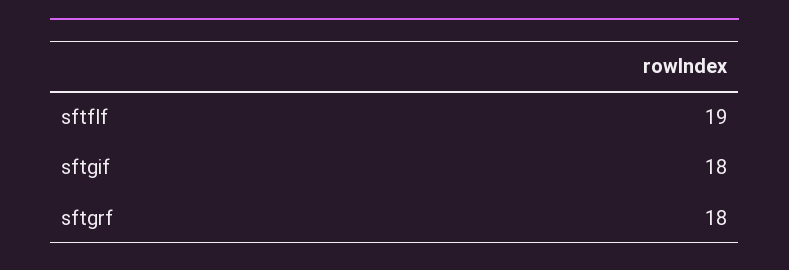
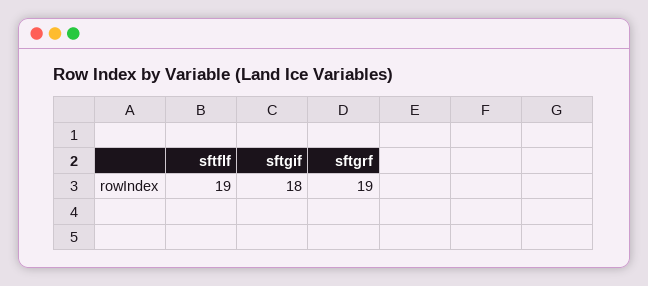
  {
    "sftflf": 19,
    "sftgif": 18,
-   "sftgrf": 18
+   "sftgrf": 19
  }

